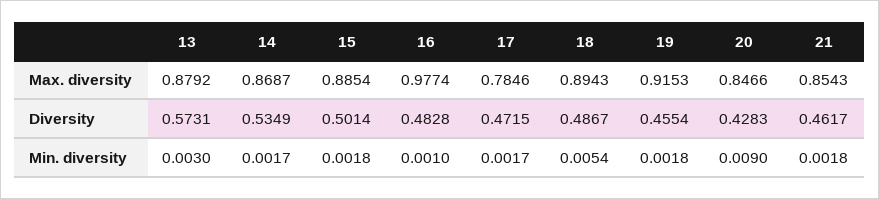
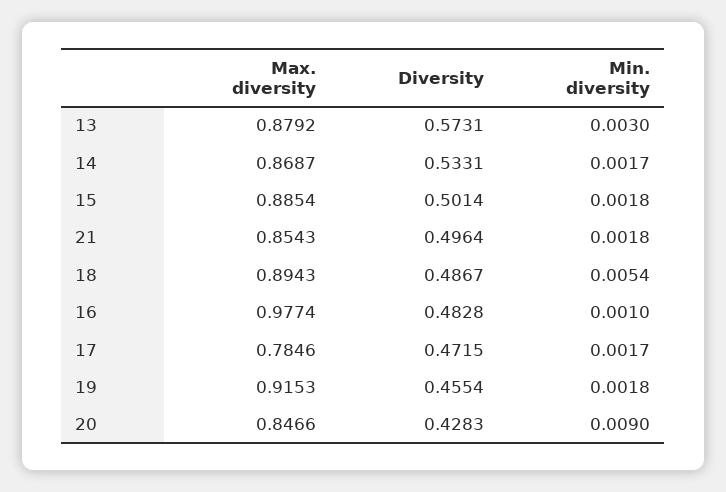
  {
    "13": {
      "Max. diversity": 0.8792,
      "Diversity": 0.5731,
      "Min. diversity": 0.003
    },
    "14": {
      "Max. diversity": 0.8687,
-     "Diversity": 0.5349,
+     "Diversity": 0.5331,
      "Min. diversity": 0.0017
    },
    "15": {
      "Max. diversity": 0.8854,
      "Diversity": 0.5014,
      "Min. diversity": 0.0018
    },
    "16": {
      "Max. diversity": 0.9774,
      "Diversity": 0.4828,
      "Min. diversity": 0.001
    },
    "17": {
      "Max. diversity": 0.7846,
      "Diversity": 0.4715,
      "Min. diversity": 0.0017
    },
    "18": {
      "Max. diversity": 0.8943,
      "Diversity": 0.4867,
      "Min. diversity": 0.0054
    },
    "19": {
      "Max. diversity": 0.9153,
      "Diversity": 0.4554,
      "Min. diversity": 0.0018
    },
    "20": {
      "Max. diversity": 0.8466,
      "Diversity": 0.4283,
      "Min. diversity": 0.009
    },
    "21": {
      "Max. diversity": 0.8543,
-     "Diversity": 0.4617,
+     "Diversity": 0.4964,
      "Min. diversity": 0.0018
    }
  }

